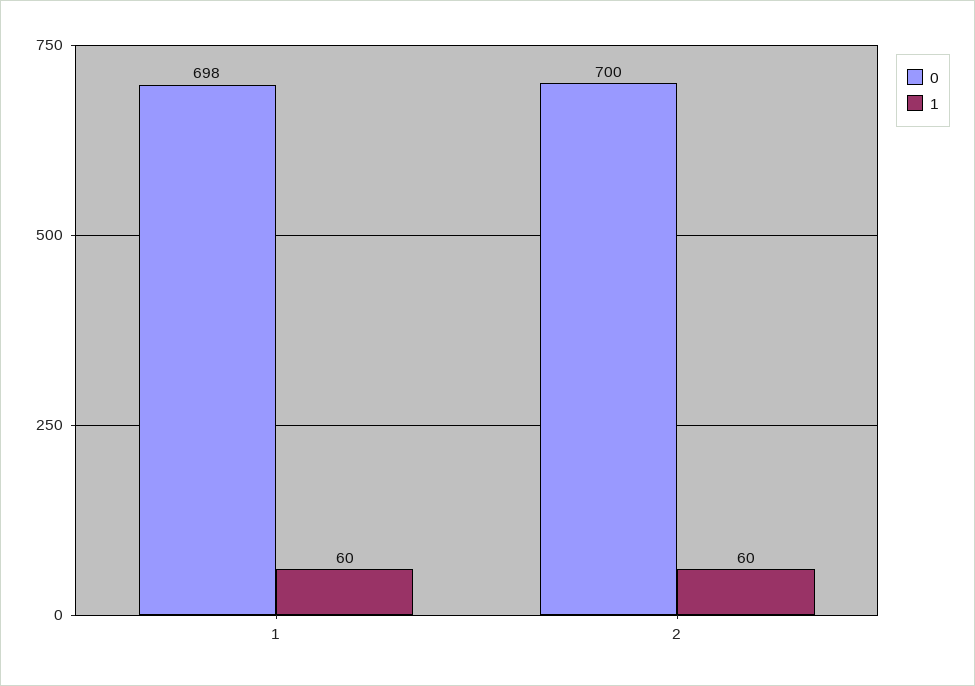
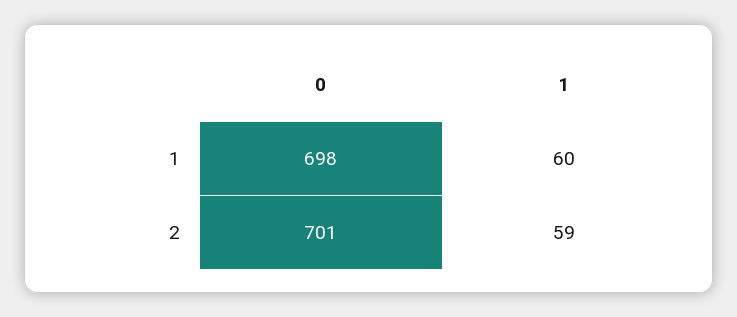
  {
    "0": {
      "1": 698,
-     "2": 700
+     "2": 701
    },
    "1": {
      "1": 60,
-     "2": 60
+     "2": 59
    }
  }

